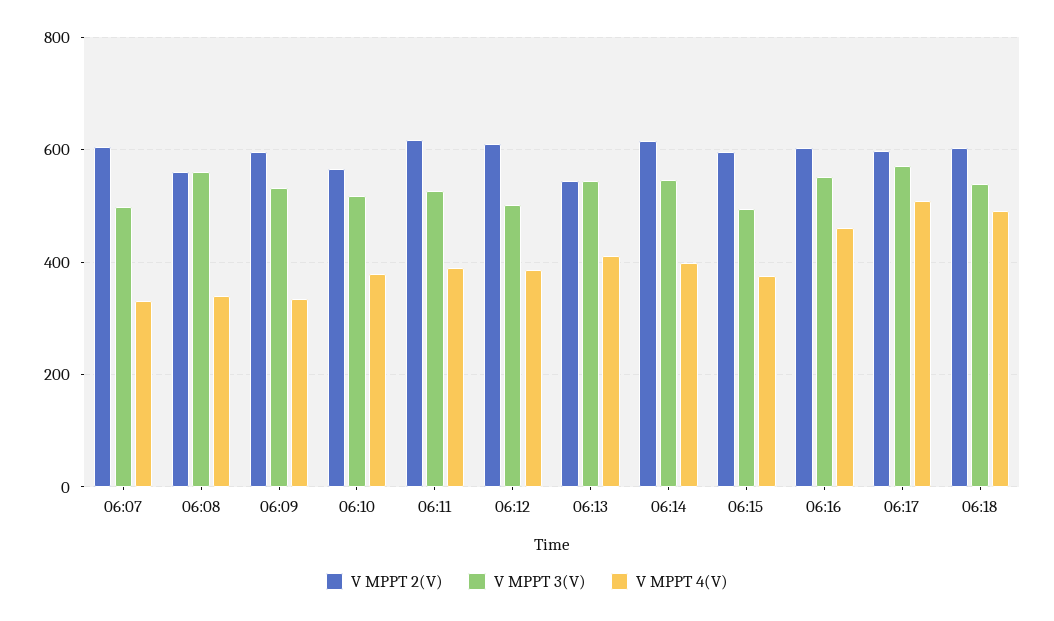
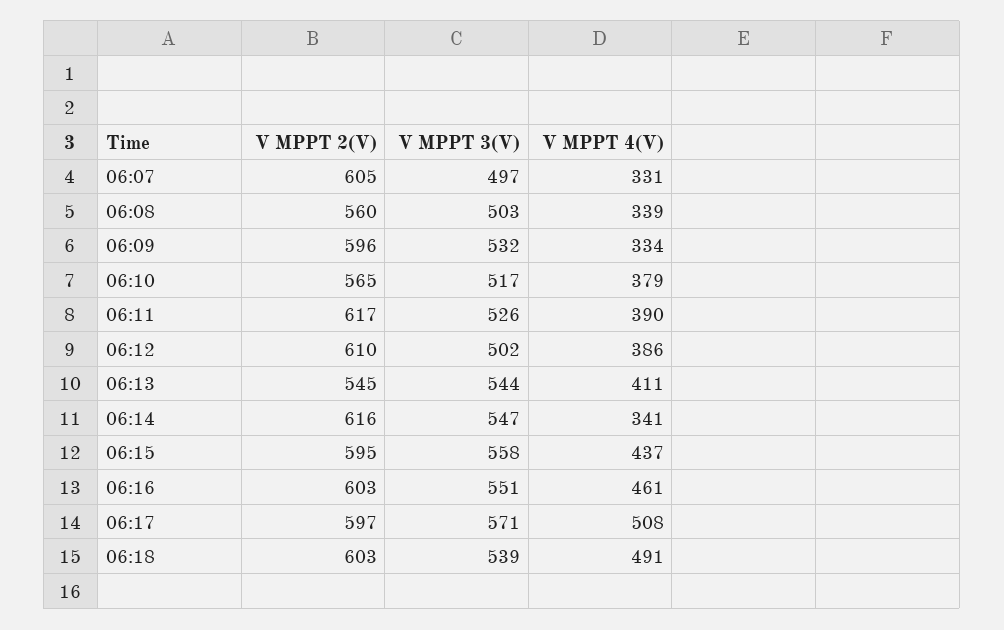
  {
    "V MPPT 2(V)": {
      "06:07": 605,
      "06:08": 560,
      "06:09": 596,
      "06:10": 565,
      "06:11": 617,
      "06:12": 610,
      "06:13": 545,
      "06:14": 616,
      "06:15": 595,
      "06:16": 603,
      "06:17": 597,
      "06:18": 603
    },
    "V MPPT 3(V)": {
      "06:07": 497,
-     "06:08": 560,
+     "06:08": 503,
      "06:09": 532,
      "06:10": 517,
      "06:11": 526,
      "06:12": 502,
      "06:13": 544,
      "06:14": 547,
-     "06:15": 500,
+     "06:15": 558,
      "06:16": 551,
      "06:17": 571,
      "06:18": 539
    },
    "V MPPT 4(V)": {
      "06:07": 331,
      "06:08": 339,
      "06:09": 334,
      "06:10": 379,
      "06:11": 390,
      "06:12": 386,
      "06:13": 411,
-     "06:14": 400,
+     "06:14": 341,
-     "06:15": 380,
+     "06:15": 437,
      "06:16": 461,
      "06:17": 508,
      "06:18": 491
    }
  }

